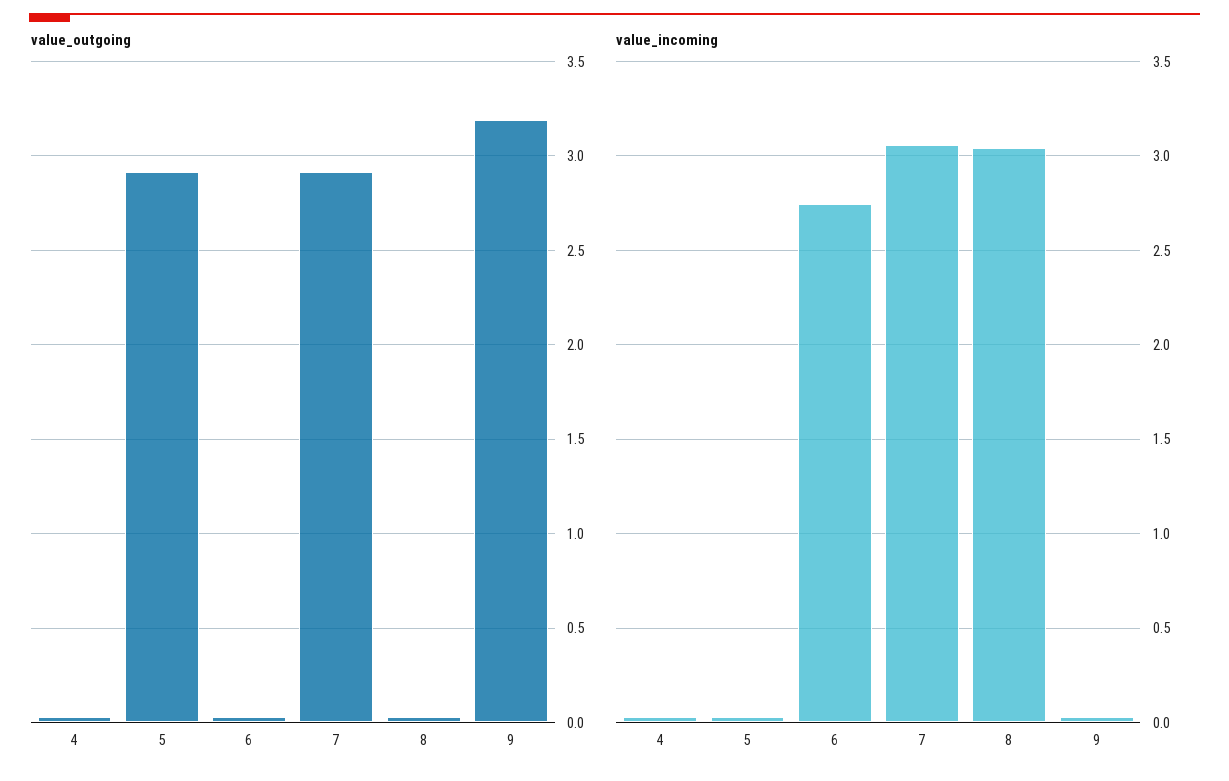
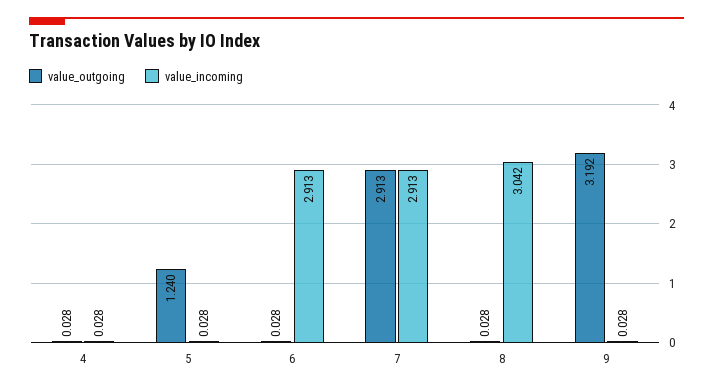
  {
    "value_outgoing": {
      "4": 0.028,
-     "5": 2.9,
+     "5": 1.24,
      "6": 0.028,
      "7": 2.913,
      "8": 0.028,
      "9": 3.192
    },
    "value_incoming": {
      "4": 0.028,
      "5": 0.028,
-     "6": 2.75,
+     "6": 2.913,
-     "7": 3.05,
+     "7": 2.913,
      "8": 3.042,
      "9": 0.028
    }
  }

